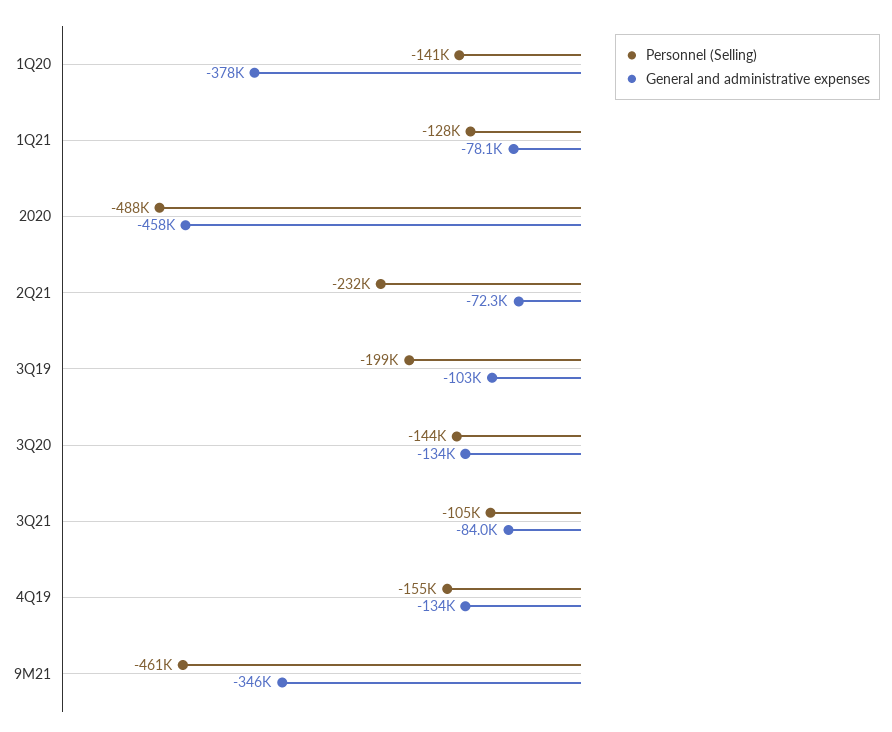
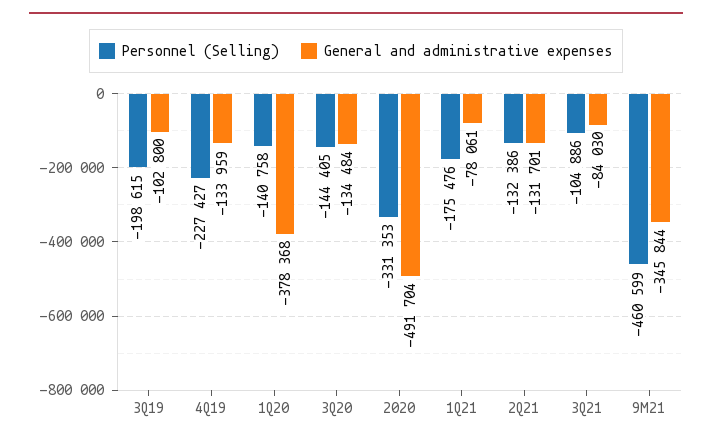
  {
    "Personnel (Selling)": {
      "1Q20": -140758,
-     "1Q21": -128000,
+     "1Q21": -175476,
-     "2020": -488000,
+     "2020": -331353,
-     "2Q21": -232000,
+     "2Q21": -132386,
      "3Q19": -198615,
      "3Q20": -144405,
      "3Q21": -104886,
-     "4Q19": -155000,
+     "4Q19": -227427,
      "9M21": -460599
    },
    "General and administrative expenses": {
      "1Q20": -378368,
      "1Q21": -78061,
-     "2020": -458000,
+     "2020": -491704,
-     "2Q21": -72300,
+     "2Q21": -131701,
      "3Q19": -102800,
      "3Q20": -134484,
      "3Q21": -84030,
      "4Q19": -133959,
      "9M21": -345844
    }
  }

